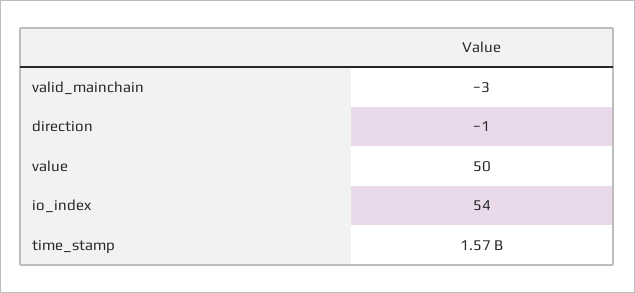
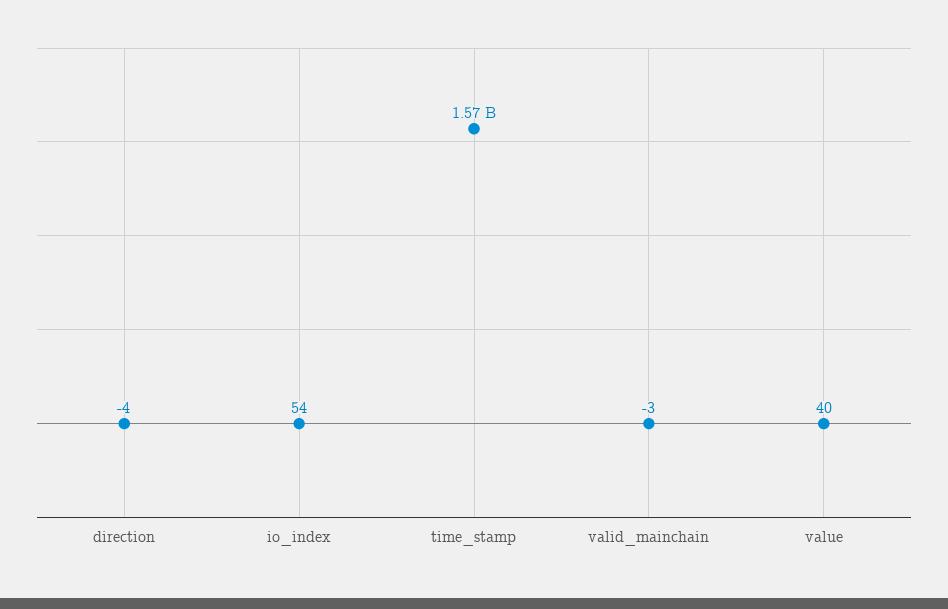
  {
    "valid_mainchain": -3,
-   "direction": -1,
+   "direction": -4,
-   "value": 50,
+   "value": 40,
    "io_index": 54,
    "time_stamp": 1570000000
  }

